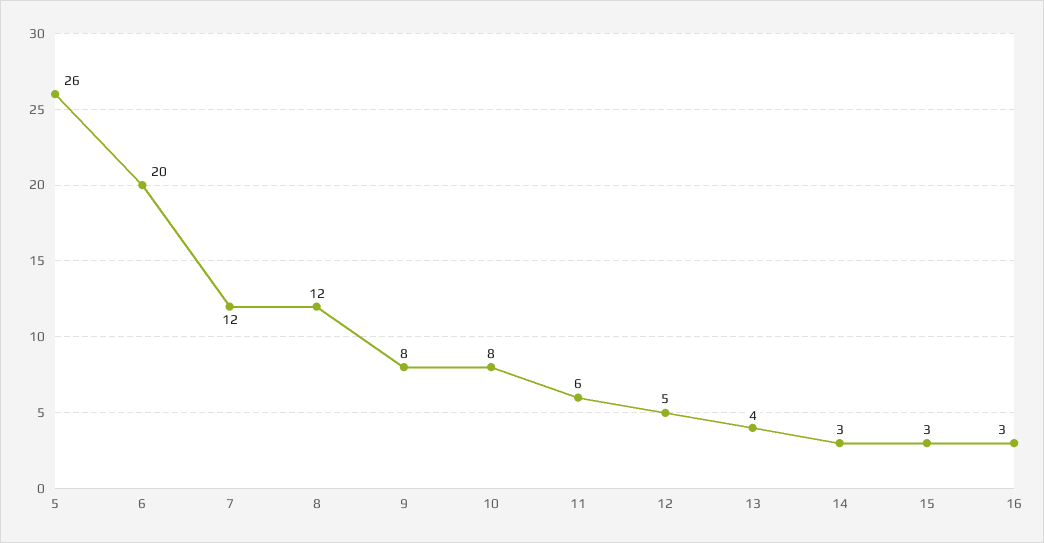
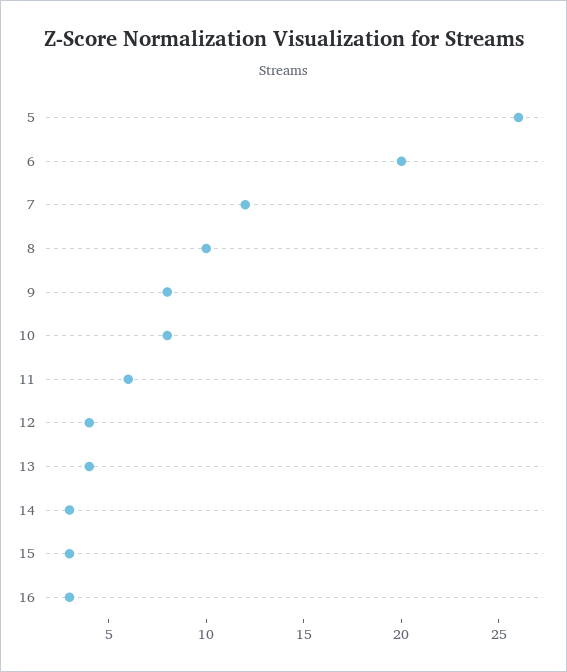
  {
    "5": 26,
    "6": 20,
    "7": 12,
-   "8": 12,
+   "8": 10,
    "9": 8,
    "10": 8,
    "11": 6,
-   "12": 5,
+   "12": 4,
    "13": 4,
    "14": 3,
    "15": 3,
    "16": 3
  }

